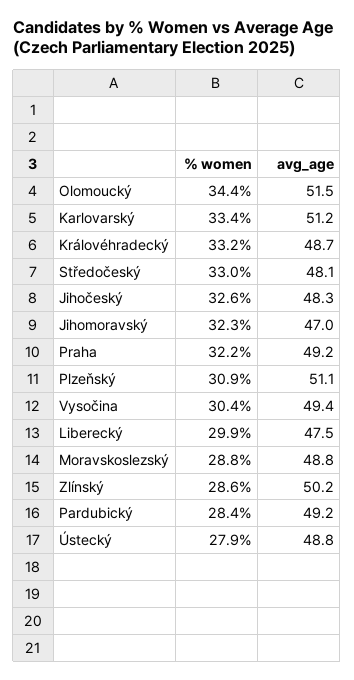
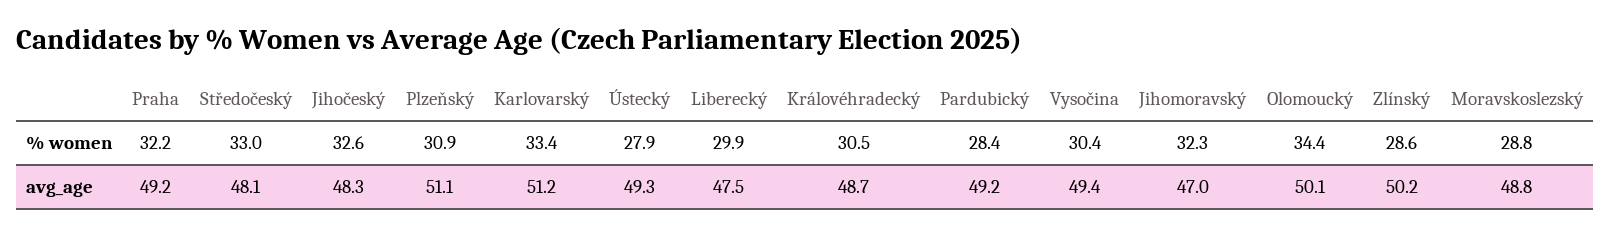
  {
    "% women": {
      "Olomoucký": 34.4,
      "Karlovarský": 33.4,
-     "Královéhradecký": 33.2,
+     "Královéhradecký": 30.5,
      "Středočeský": 33,
      "Jihočeský": 32.6,
      "Jihomoravský": 32.3,
      "Praha": 32.2,
      "Plzeňský": 30.9,
      "Vysočina": 30.4,
      "Liberecký": 29.9,
      "Moravskoslezský": 28.8,
      "Zlínský": 28.6,
      "Pardubický": 28.4,
      "Ústecký": 27.9
    },
    "avg_age": {
-     "Olomoucký": 51.5,
+     "Olomoucký": 50.1,
      "Karlovarský": 51.2,
      "Královéhradecký": 48.7,
      "Středočeský": 48.1,
      "Jihočeský": 48.3,
      "Jihomoravský": 47,
      "Praha": 49.2,
      "Plzeňský": 51.1,
      "Vysočina": 49.4,
      "Liberecký": 47.5,
      "Moravskoslezský": 48.8,
      "Zlínský": 50.2,
      "Pardubický": 49.2,
-     "Ústecký": 48.8
+     "Ústecký": 49.3
    }
  }

